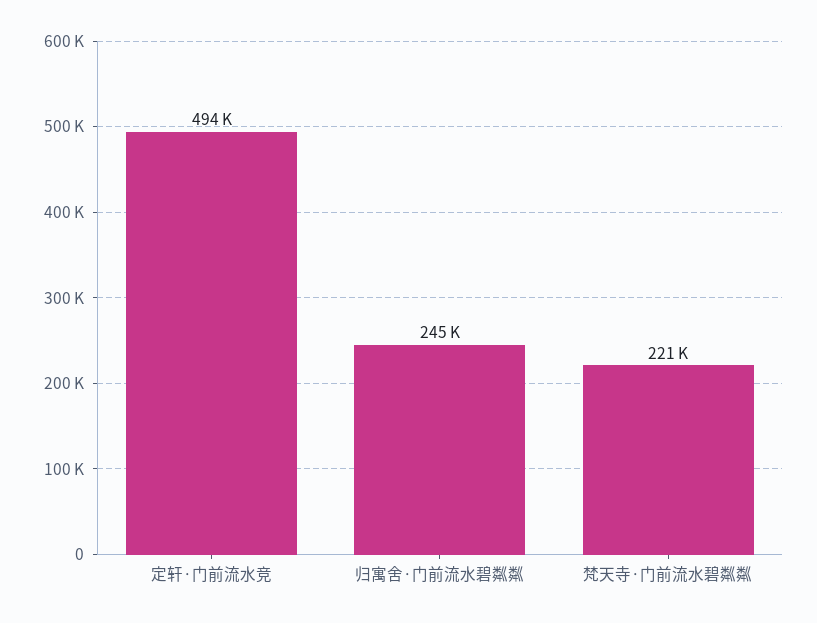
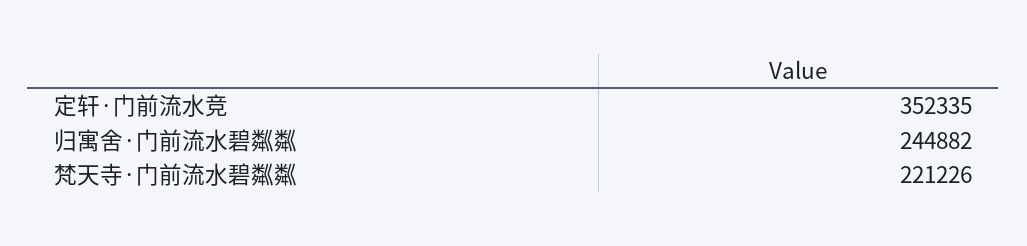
  {
-   "定轩·门前流水竞": 494000,
+   "定轩·门前流水竞": 352335,
    "归寓舍·门前流水碧粼粼": 244882,
    "梵天寺·门前流水碧粼粼": 221226
  }

